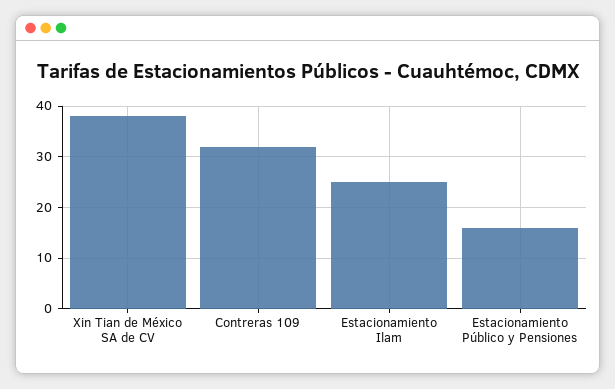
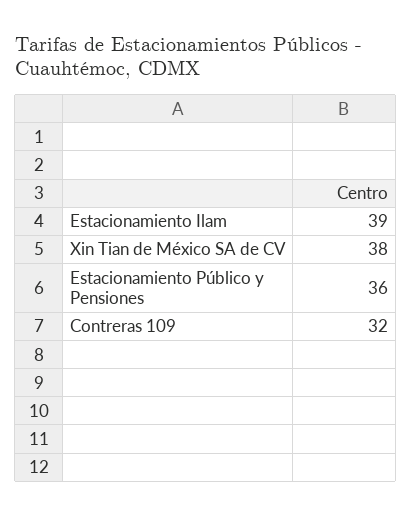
  {
    "Xin Tian de México SA de CV": 38,
    "Contreras 109": 32,
-   "Estacionamiento Ilam": 25,
+   "Estacionamiento Ilam": 39,
-   "Estacionamiento Público y Pensiones": 15
+   "Estacionamiento Público y Pensiones": 36
  }

